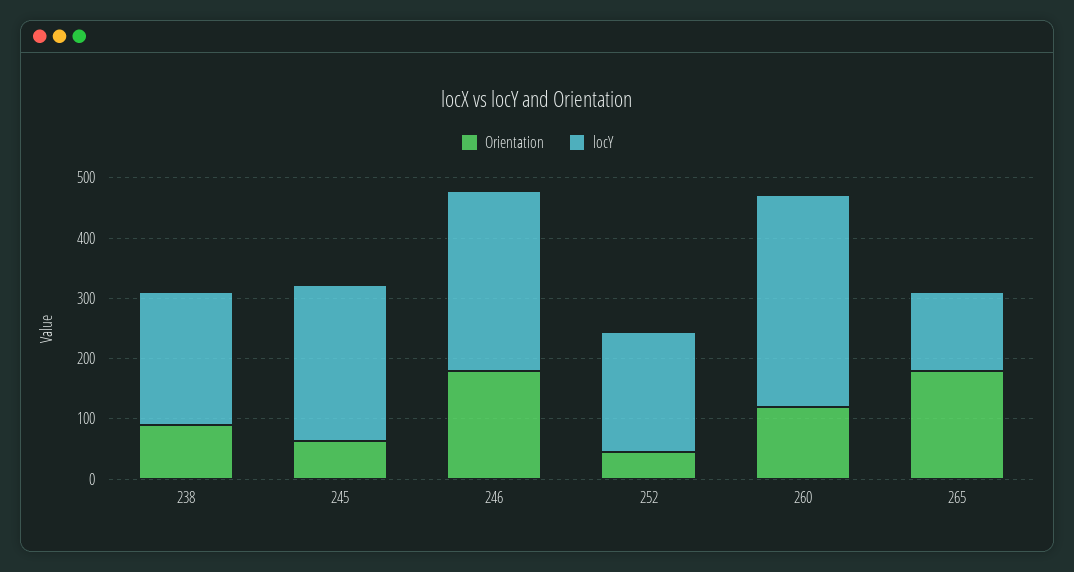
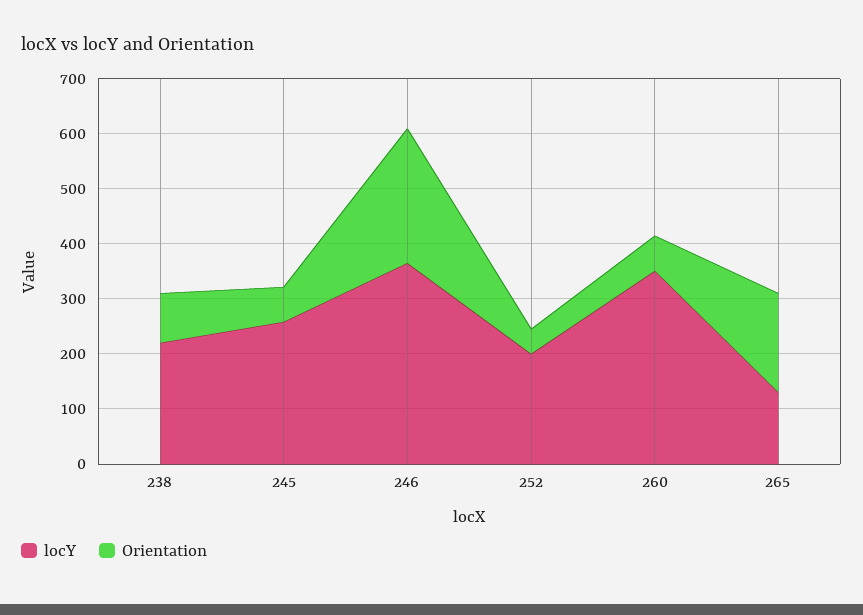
  {
    "Orientation": {
      "238": 100,
      "245": 60,
-     "246": 180,
+     "246": 240,
      "252": 40,
-     "260": 120,
+     "260": 60,
      "265": 180
    },
    "locY": {
      "238": 220,
      "245": 260,
-     "246": 300,
+     "246": 360,
      "252": 200,
      "260": 360,
      "265": 140
    }
  }

